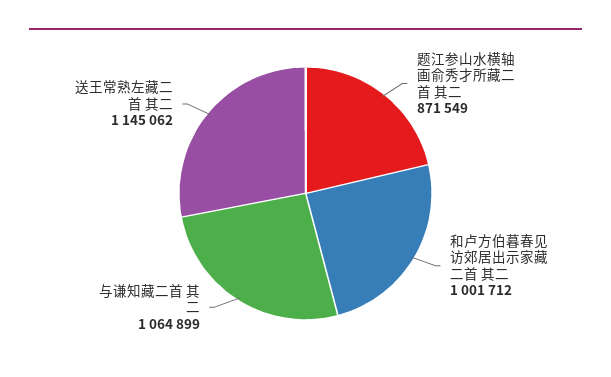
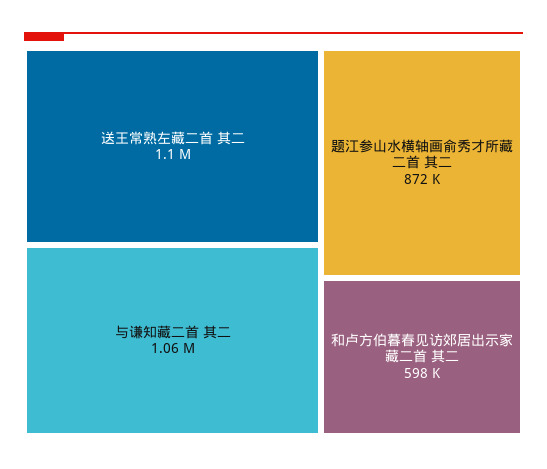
  {
    "题江参山水横轴画俞秀才所藏二首 其二": 871549,
-   "和卢方伯暮春见访郊居出示家藏二首 其二": 1001712,
+   "和卢方伯暮春见访郊居出示家藏二首 其二": 598000,
    "与谦知藏二首 其二": 1064899,
-   "送王常熟左藏二首 其二": 1145062
+   "送王常熟左藏二首 其二": 1100000
  }

